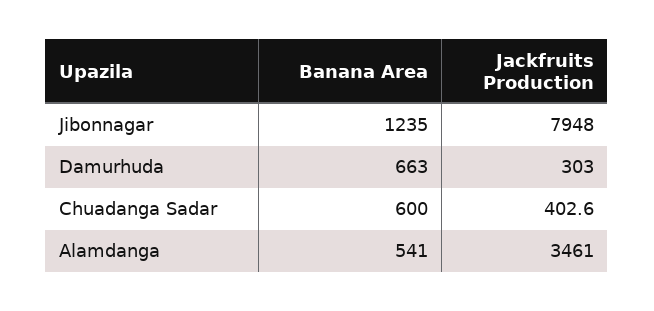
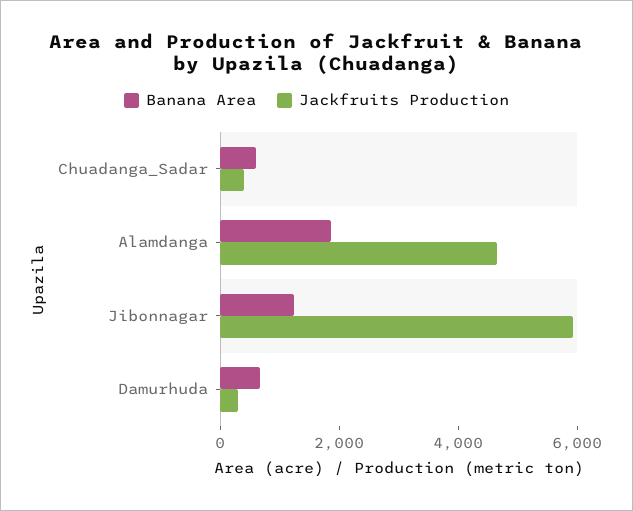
  {
    "Banana Area": {
      "Jibonnagar": 1235,
      "Damurhuda": 663,
      "Chuadanga Sadar": 600,
-     "Alamdanga": 541
+     "Alamdanga": 2000
    },
    "Jackfruits Production": {
-     "Jibonnagar": 7948,
+     "Jibonnagar": 6000,
      "Damurhuda": 303,
      "Chuadanga Sadar": 402.6,
-     "Alamdanga": 3461
+     "Alamdanga": 4500
    }
  }

